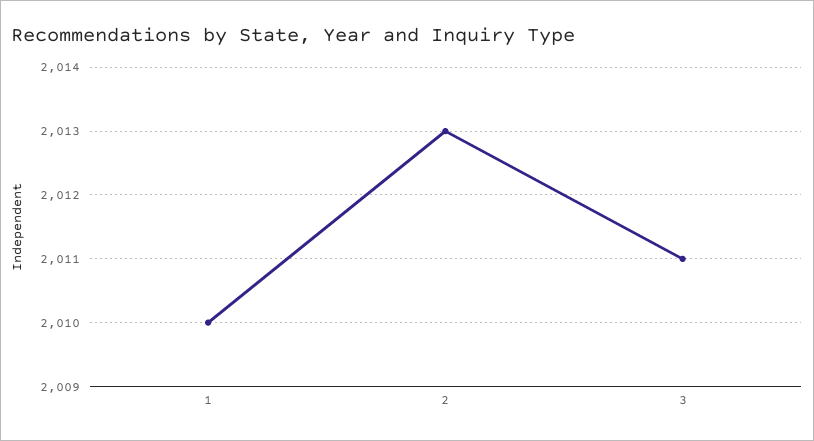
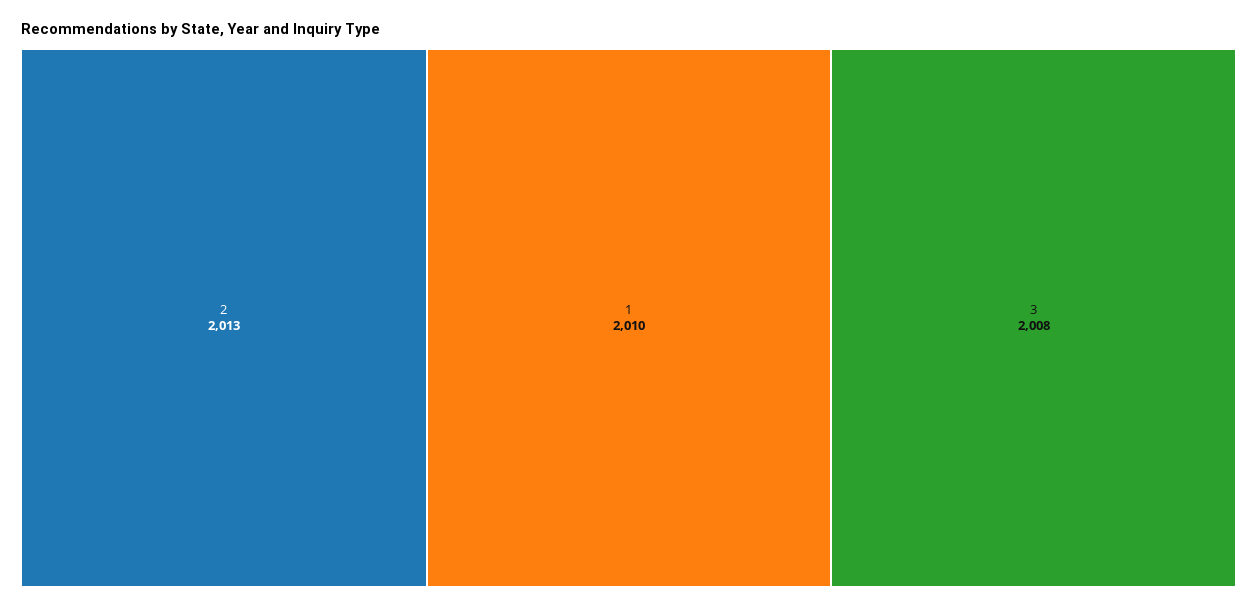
  {
    "1": 2010,
    "2": 2013,
-   "3": 2011
+   "3": 2008
  }

